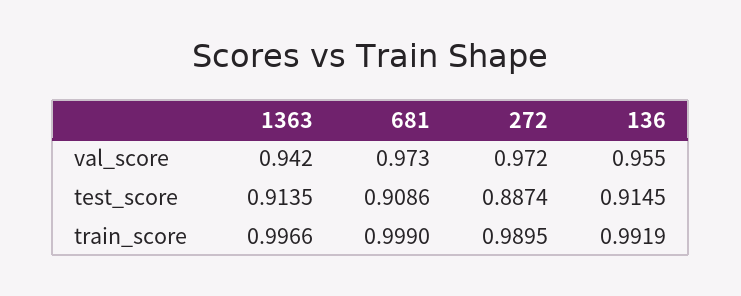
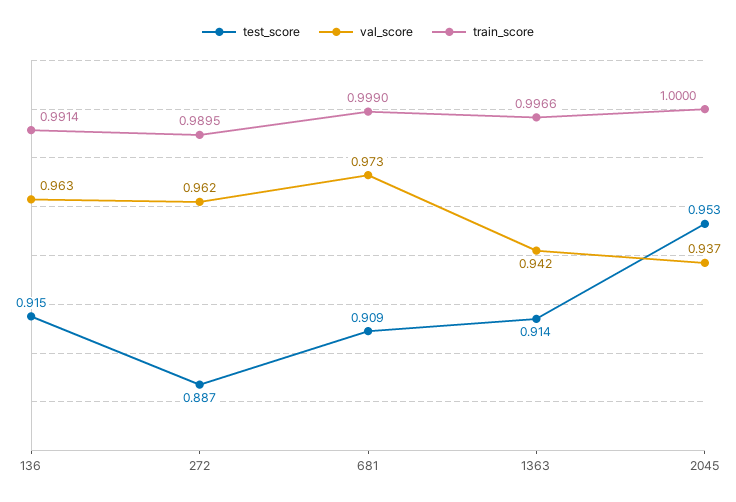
  {
    "val_score": {
      "1363": 0.942,
      "681": 0.973,
-     "272": 0.972,
+     "272": 0.962,
-     "136": 0.955
+     "136": 0.963,
+     "2045": 0.937
    },
    "test_score": {
      "1363": 0.9135,
      "681": 0.9086,
      "272": 0.8874,
-     "136": 0.9145
+     "136": 0.9145,
+     "2045": 0.953
    },
    "train_score": {
      "1363": 0.9966,
      "681": 0.999,
      "272": 0.9895,
-     "136": 0.9919
+     "136": 0.9914,
+     "2045": 1
    }
  }

